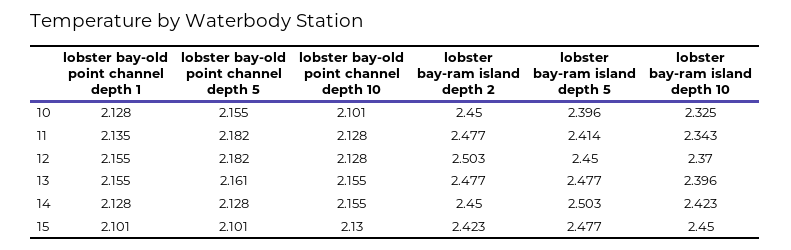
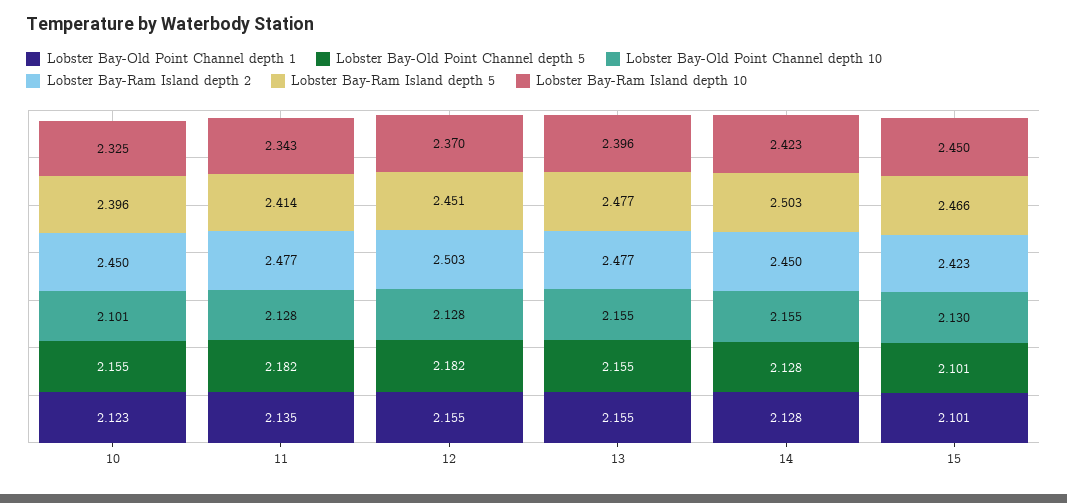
  {
    "lobster bay-old point channel depth 1": {
-     "10": 2.128,
+     "10": 2.123,
      "11": 2.135,
      "12": 2.155,
      "13": 2.155,
      "14": 2.128,
      "15": 2.101
    },
    "lobster bay-old point channel depth 5": {
      "10": 2.155,
      "11": 2.182,
      "12": 2.182,
-     "13": 2.161,
+     "13": 2.155,
      "14": 2.128,
      "15": 2.101
    },
    "lobster bay-old point channel depth 10": {
      "10": 2.101,
      "11": 2.128,
      "12": 2.128,
      "13": 2.155,
      "14": 2.155,
      "15": 2.13
    },
    "lobster bay-ram island depth 2": {
      "10": 2.45,
      "11": 2.477,
      "12": 2.503,
      "13": 2.477,
      "14": 2.45,
      "15": 2.423
    },
    "lobster bay-ram island depth 5": {
      "10": 2.396,
      "11": 2.414,
-     "12": 2.45,
+     "12": 2.451,
      "13": 2.477,
      "14": 2.503,
-     "15": 2.477
+     "15": 2.466
    },
    "lobster bay-ram island depth 10": {
      "10": 2.325,
      "11": 2.343,
      "12": 2.37,
      "13": 2.396,
      "14": 2.423,
      "15": 2.45
    }
  }

